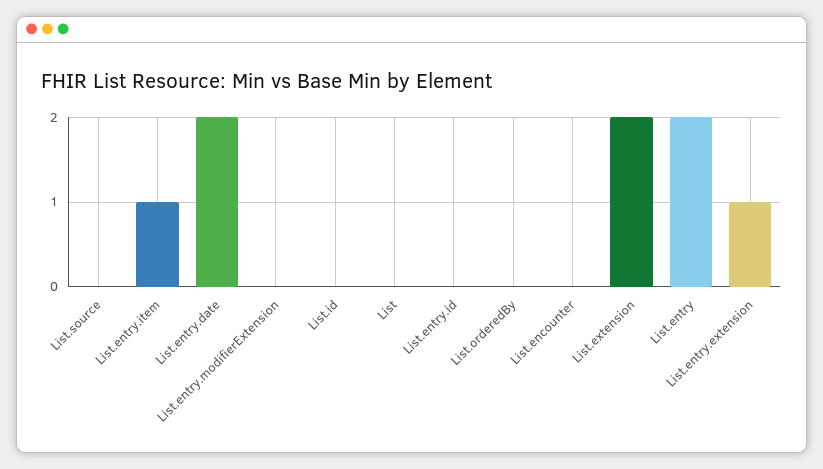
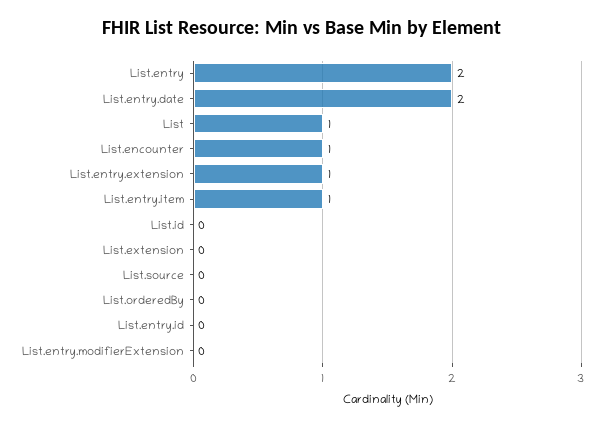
  {
    "List.source": 0,
    "List.entry.item": 1,
    "List.entry.date": 2,
    "List.entry.modifierExtension": 0,
    "List.id": 0,
-   "List": 0,
+   "List": 1,
    "List.entry.id": 0,
    "List.orderedBy": 0,
-   "List.encounter": 0,
+   "List.encounter": 1,
-   "List.extension": 2,
+   "List.extension": 0,
    "List.entry": 2,
    "List.entry.extension": 1
  }

